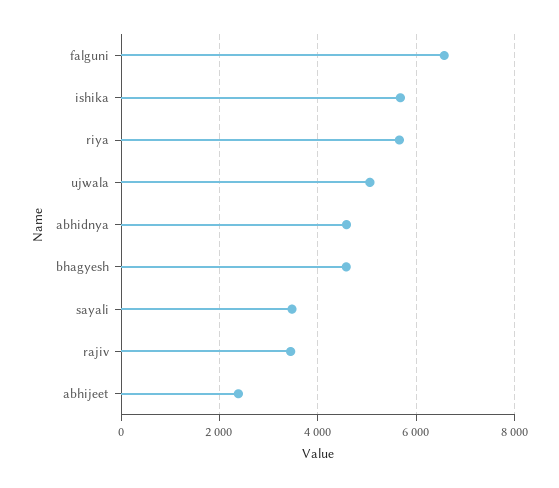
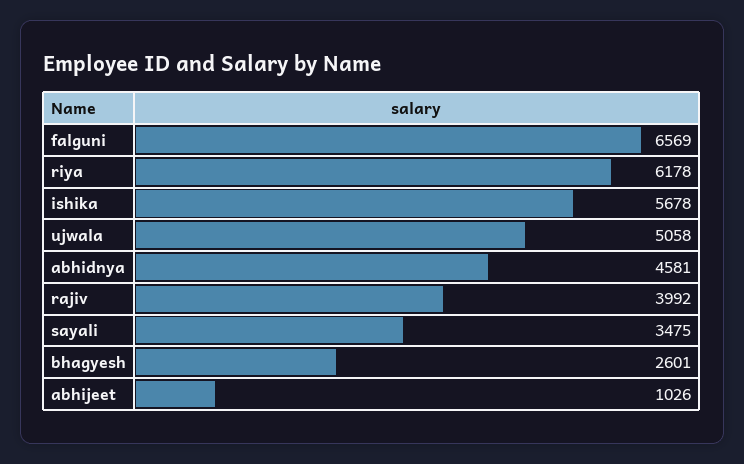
  {
    "falguni": 6569,
    "ishika": 5678,
-   "riya": 5600,
+   "riya": 6178,
    "ujwala": 5058,
    "abhidnya": 4581,
-   "bhagyesh": 4600,
+   "bhagyesh": 2601,
    "sayali": 3475,
-   "rajiv": 3400,
+   "rajiv": 3992,
-   "abhijeet": 2400
+   "abhijeet": 1026
  }

